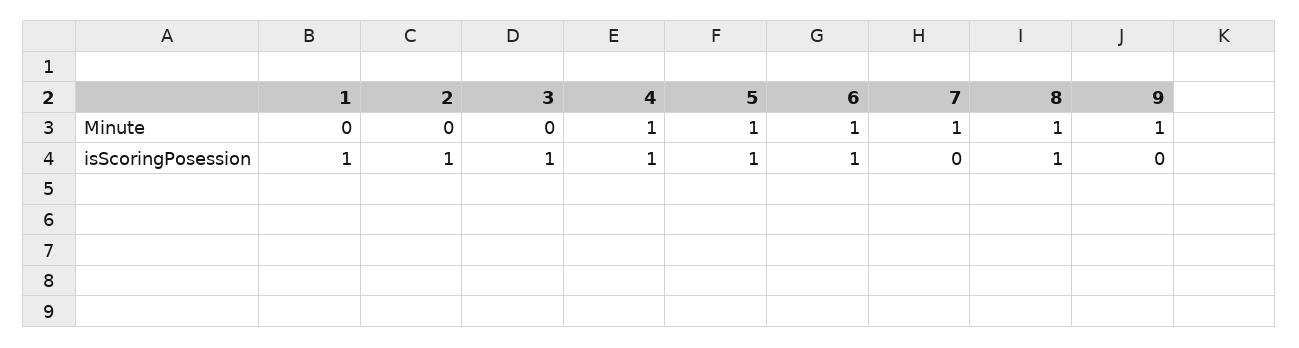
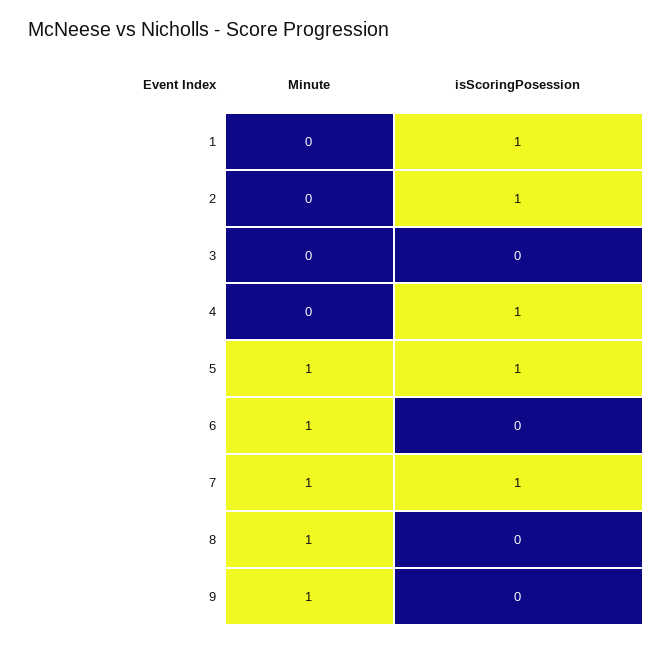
  {
    "1": {
      "Minute": 0,
      "isScoringPosession": 1
    },
    "2": {
      "Minute": 0,
      "isScoringPosession": 1
    },
    "3": {
      "Minute": 0,
-     "isScoringPosession": 1
+     "isScoringPosession": 0
    },
    "4": {
-     "Minute": 1,
+     "Minute": 0,
      "isScoringPosession": 1
    },
    "5": {
      "Minute": 1,
      "isScoringPosession": 1
    },
    "6": {
      "Minute": 1,
-     "isScoringPosession": 1
+     "isScoringPosession": 0
    },
    "7": {
      "Minute": 1,
-     "isScoringPosession": 0
+     "isScoringPosession": 1
    },
    "8": {
      "Minute": 1,
-     "isScoringPosession": 1
+     "isScoringPosession": 0
    },
    "9": {
      "Minute": 1,
      "isScoringPosession": 0
    }
  }

